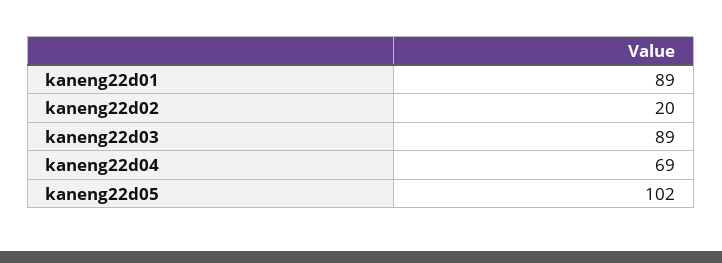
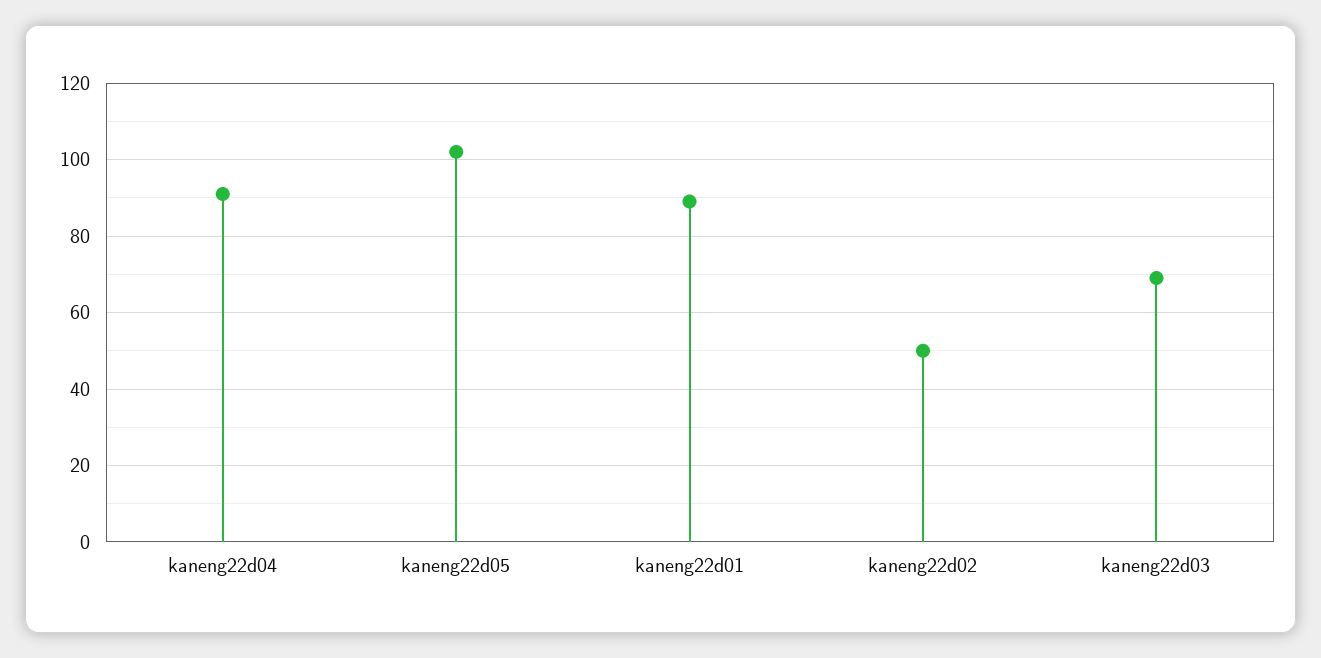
  {
    "kaneng22d01": 89,
-   "kaneng22d02": 20,
+   "kaneng22d02": 50,
-   "kaneng22d03": 89,
+   "kaneng22d03": 70,
-   "kaneng22d04": 69,
+   "kaneng22d04": 90,
    "kaneng22d05": 102
  }

